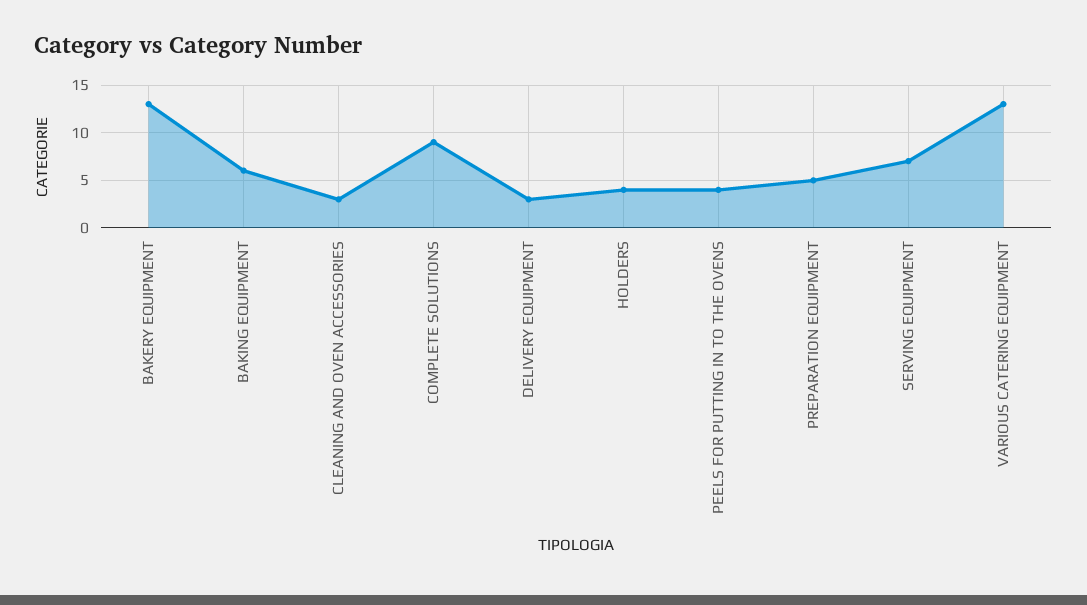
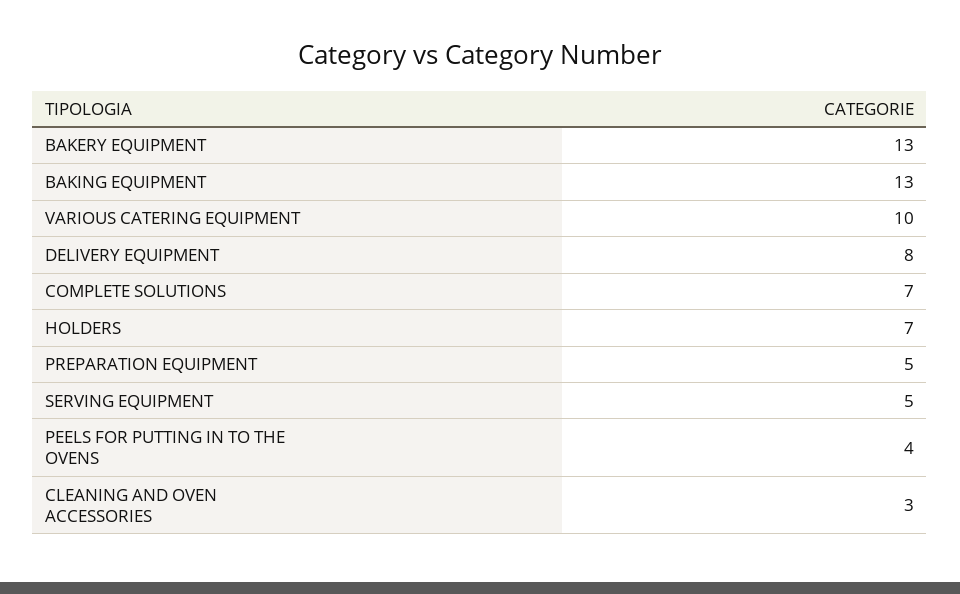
  {
    "BAKERY EQUIPMENT": 13,
-   "BAKING EQUIPMENT": 6,
+   "BAKING EQUIPMENT": 13,
    "CLEANING AND OVEN ACCESSORIES": 3,
-   "COMPLETE SOLUTIONS": 9,
+   "COMPLETE SOLUTIONS": 7,
-   "DELIVERY EQUIPMENT": 3,
+   "DELIVERY EQUIPMENT": 8,
-   "HOLDERS": 4,
+   "HOLDERS": 7,
    "PEELS FOR PUTTING IN TO THE OVENS": 4,
    "PREPARATION EQUIPMENT": 5,
-   "SERVING EQUIPMENT": 7,
+   "SERVING EQUIPMENT": 5,
-   "VARIOUS CATERING EQUIPMENT": 13
+   "VARIOUS CATERING EQUIPMENT": 10
  }

